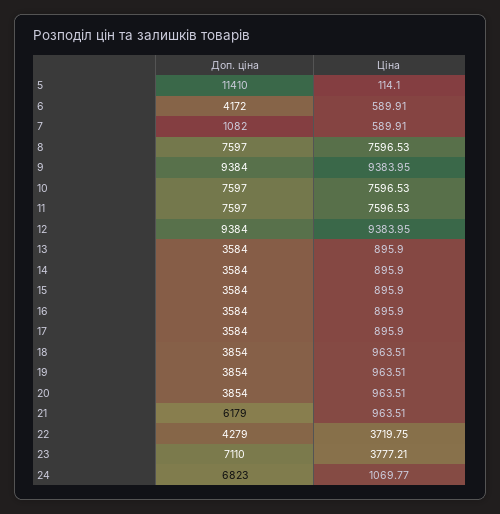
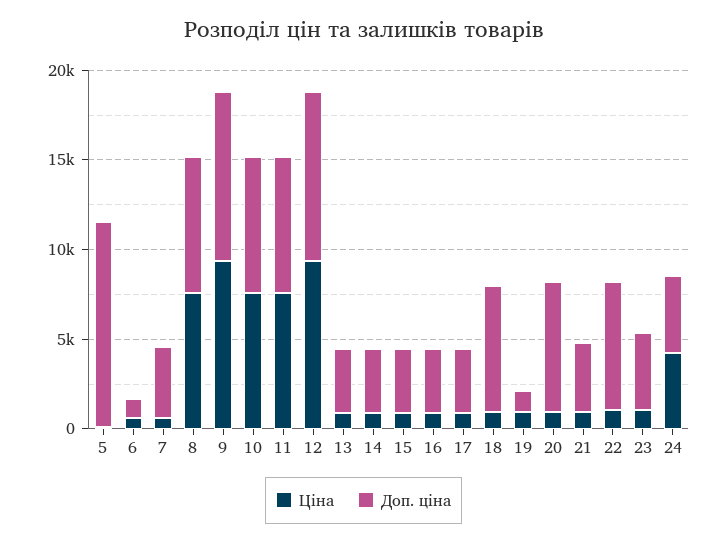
  {
    "Доп. ціна": {
      "5": 11410,
-     "6": 4172,
+     "6": 1000,
-     "7": 1082,
+     "7": 4000,
      "8": 7597,
      "9": 9384,
      "10": 7597,
      "11": 7597,
      "12": 9384,
      "13": 3584,
      "14": 3584,
      "15": 3584,
      "16": 3584,
      "17": 3584,
-     "18": 3854,
+     "18": 7000,
-     "19": 3854,
+     "19": 1000,
-     "20": 3854,
+     "20": 7000,
-     "21": 6179,
+     "21": 4000,
-     "22": 4279,
+     "22": 7000,
-     "23": 7110,
+     "23": 4000,
-     "24": 6823
+     "24": 4000
    },
    "Ціна": {
      "5": 114.1,
      "6": 589.91,
      "7": 589.91,
      "8": 7596.53,
      "9": 9383.95,
      "10": 7596.53,
      "11": 7596.53,
      "12": 9383.95,
      "13": 895.9,
      "14": 895.9,
      "15": 895.9,
      "16": 895.9,
      "17": 895.9,
      "18": 963.51,
      "19": 963.51,
      "20": 963.51,
      "21": 963.51,
-     "22": 3719.75,
+     "22": 1000,
-     "23": 3777.21,
+     "23": 1000,
-     "24": 1069.77
+     "24": 4000
    }
  }

